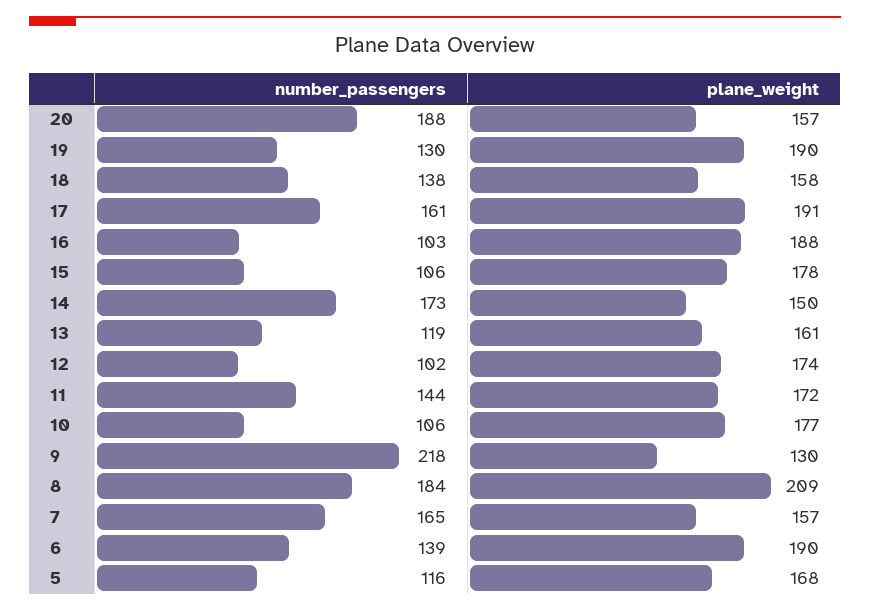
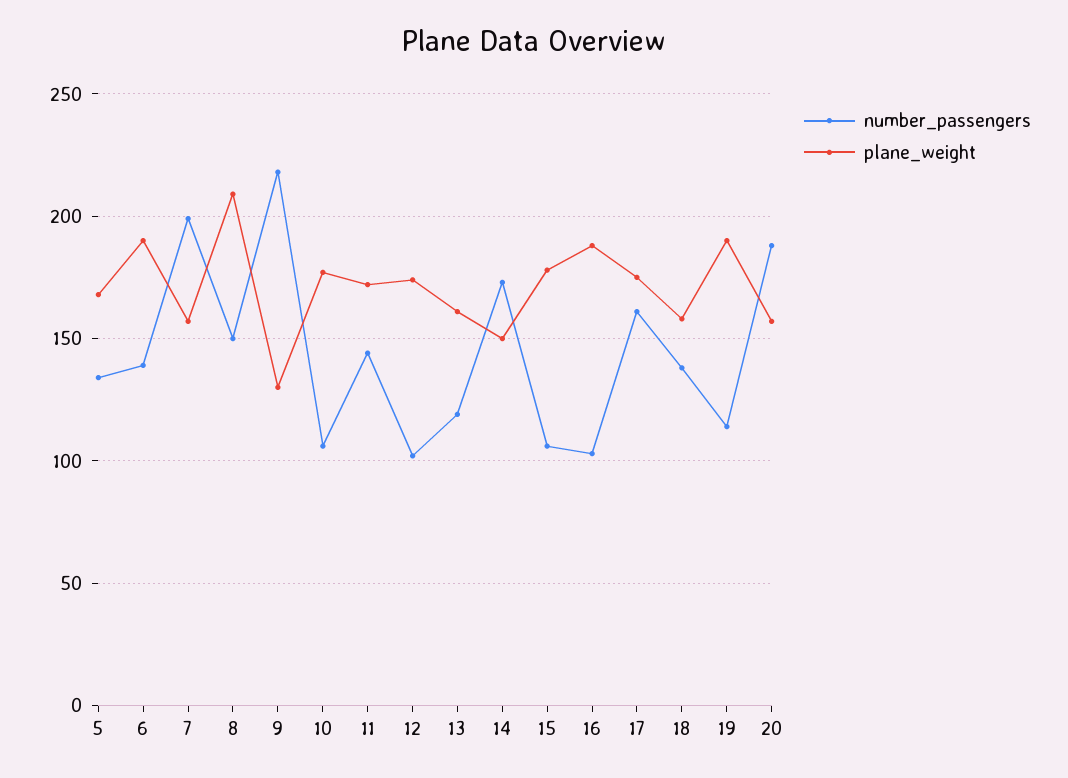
  {
    "number_passengers": {
      "20": 188,
-     "19": 130,
+     "19": 115,
      "18": 138,
      "17": 161,
      "16": 103,
      "15": 106,
      "14": 173,
      "13": 119,
      "12": 102,
      "11": 144,
      "10": 106,
      "9": 218,
-     "8": 184,
+     "8": 150,
-     "7": 165,
+     "7": 200,
      "6": 139,
-     "5": 116
+     "5": 135
    },
    "plane_weight": {
      "20": 157,
      "19": 190,
      "18": 158,
-     "17": 191,
+     "17": 175,
      "16": 188,
      "15": 178,
      "14": 150,
      "13": 161,
      "12": 174,
      "11": 172,
      "10": 177,
      "9": 130,
      "8": 209,
      "7": 157,
      "6": 190,
      "5": 168
    }
  }

